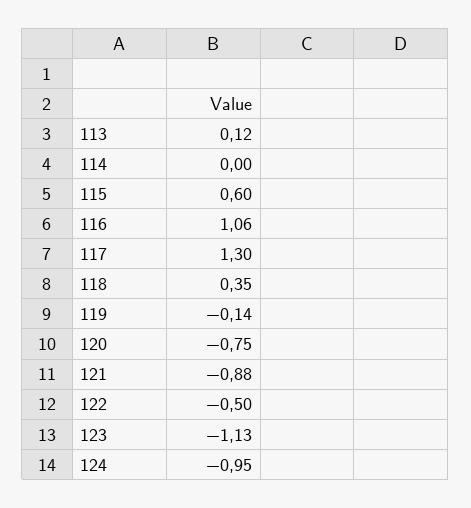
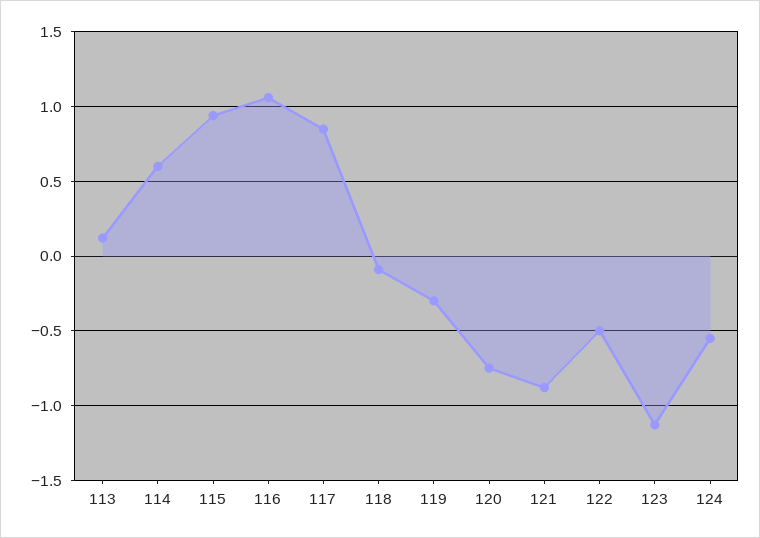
  {
    "113": 0.12,
-   "114": 0,
+   "114": 0.6,
-   "115": 0.6,
+   "115": 0.95,
    "116": 1.06,
-   "117": 1.3,
+   "117": 0.85,
-   "118": 0.35,
+   "118": -0.1,
-   "119": -0.14,
+   "119": -0.3,
    "120": -0.75,
    "121": -0.88,
    "122": -0.5,
    "123": -1.13,
-   "124": -0.95
+   "124": -0.55
  }

